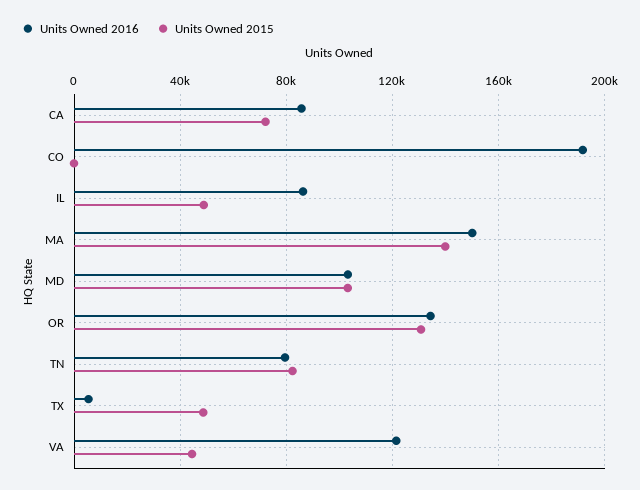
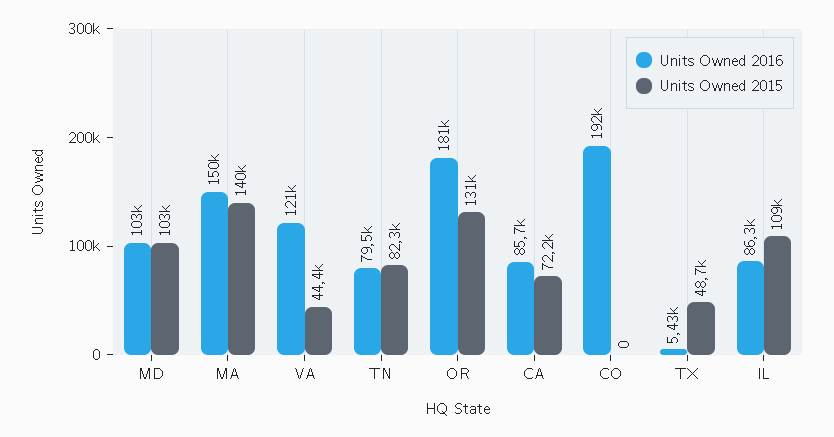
  {
    "Units Owned 2016": {
      "CA": 85700,
      "CO": 192000,
      "IL": 86300,
      "MA": 150000,
      "MD": 103000,
-     "OR": 135000,
+     "OR": 181000,
      "TN": 79500,
      "TX": 5430,
      "VA": 121000
    },
    "Units Owned 2015": {
      "CA": 72200,
      "CO": 0,
-     "IL": 50000,
+     "IL": 109000,
      "MA": 140000,
      "MD": 103000,
      "OR": 131000,
      "TN": 82300,
      "TX": 48700,
      "VA": 44400
    }
  }

